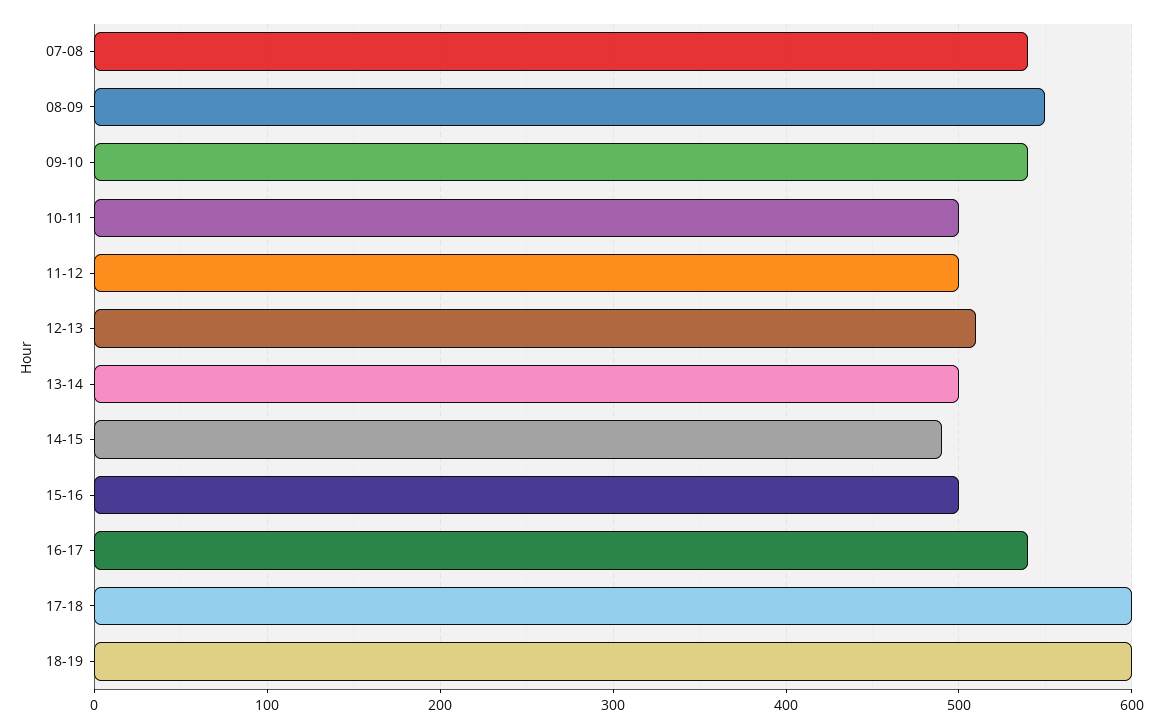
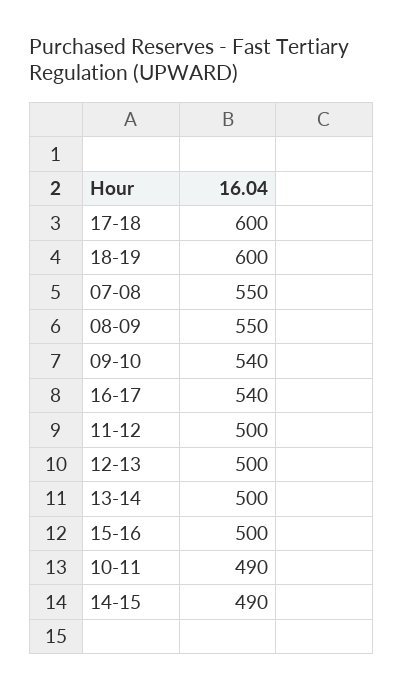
  {
-   "07-08": 540,
+   "07-08": 550,
    "08-09": 550,
    "09-10": 540,
-   "10-11": 500,
+   "10-11": 490,
    "11-12": 500,
-   "12-13": 510,
+   "12-13": 500,
    "13-14": 500,
    "14-15": 490,
    "15-16": 500,
    "16-17": 540,
    "17-18": 600,
    "18-19": 600
  }

